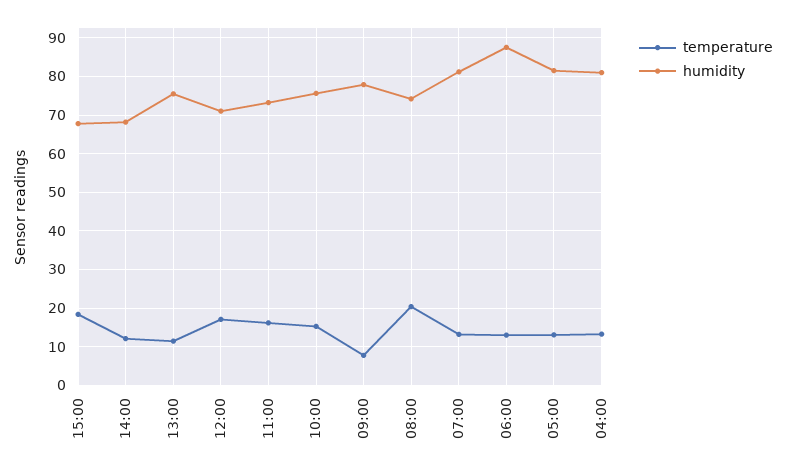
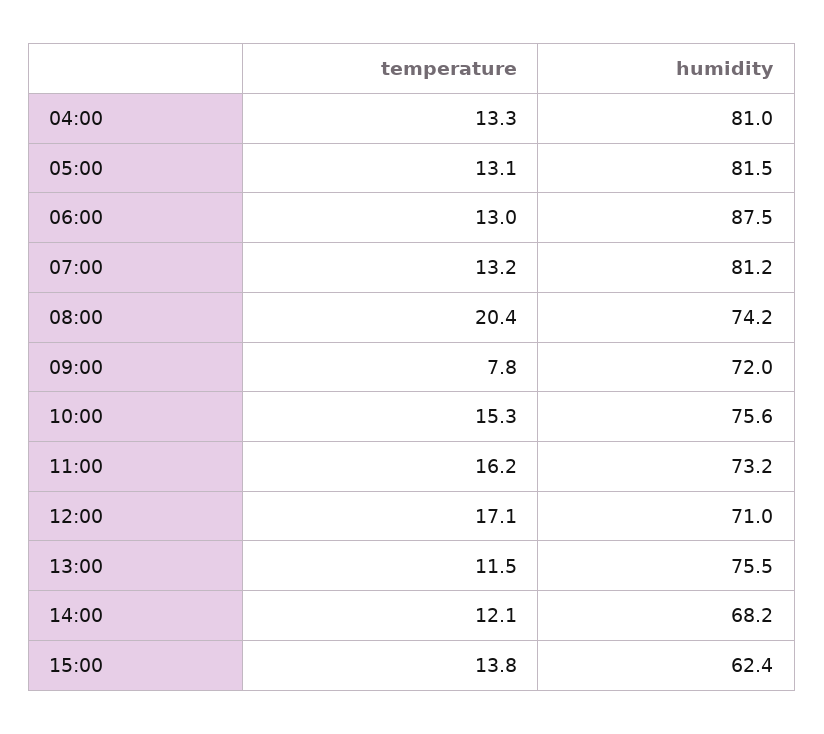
  {
    "temperature": {
-     "15:00": 18,
+     "15:00": 13.8,
      "14:00": 12.1,
      "13:00": 11.5,
      "12:00": 17.1,
      "11:00": 16.2,
      "10:00": 15.3,
      "09:00": 7.8,
      "08:00": 20.4,
      "07:00": 13.2,
      "06:00": 13,
      "05:00": 13.1,
      "04:00": 13.3
    },
    "humidity": {
-     "15:00": 68,
+     "15:00": 62.4,
      "14:00": 68.2,
      "13:00": 75.5,
      "12:00": 71,
      "11:00": 73.2,
      "10:00": 75.6,
-     "09:00": 78,
+     "09:00": 72,
      "08:00": 74.2,
      "07:00": 81.2,
      "06:00": 87.5,
      "05:00": 81.5,
      "04:00": 81
    }
  }

